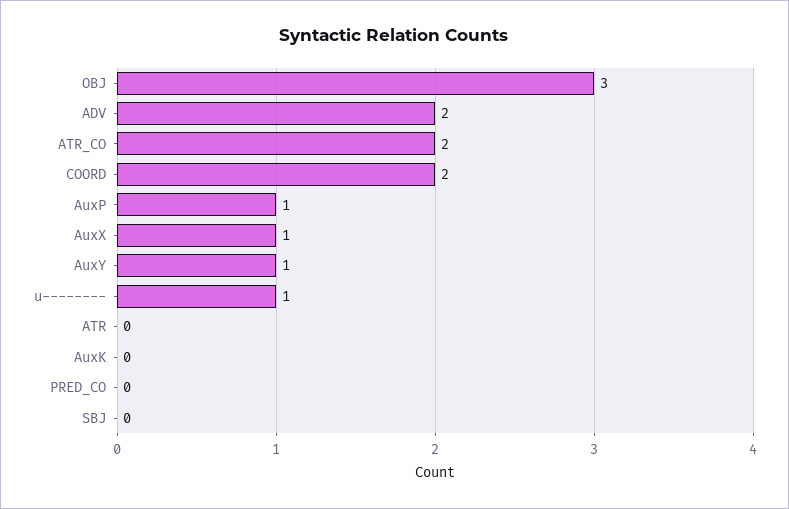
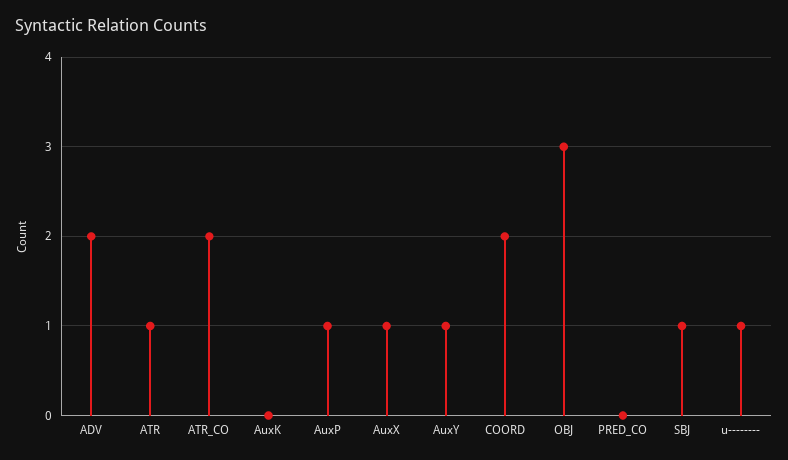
  {
    "OBJ": 3,
    "ADV": 2,
    "ATR_CO": 2,
    "COORD": 2,
    "AuxP": 1,
    "AuxX": 1,
    "AuxY": 1,
    "u--------": 1,
-   "ATR": 0,
+   "ATR": 1,
    "AuxK": 0,
    "PRED_CO": 0,
-   "SBJ": 0
+   "SBJ": 1
  }

